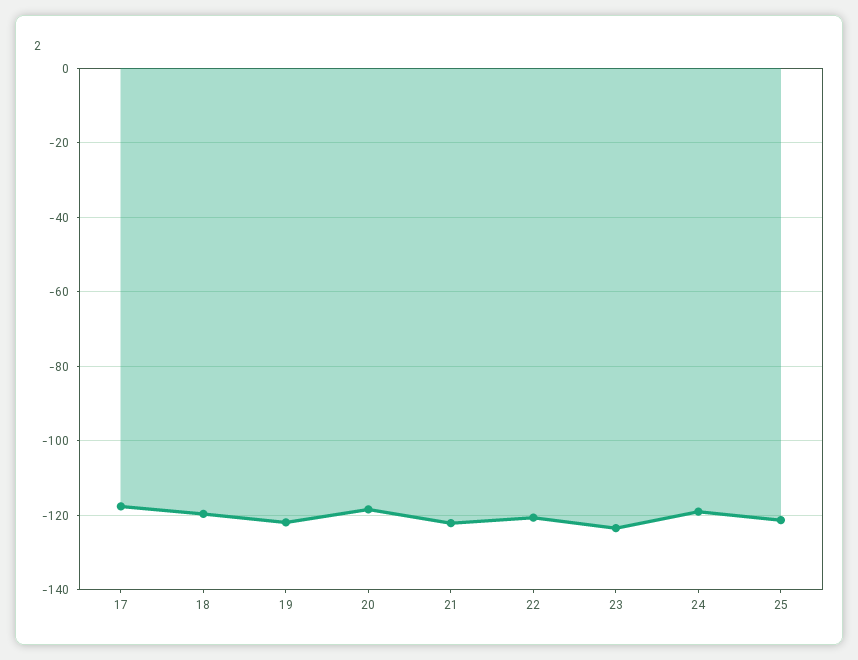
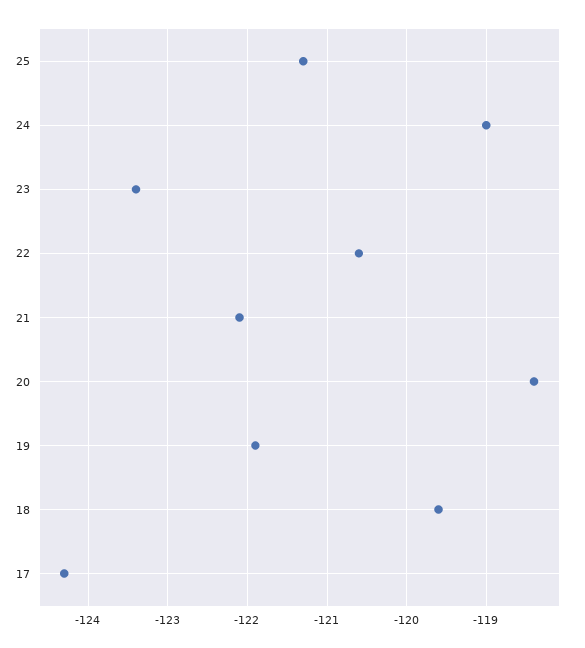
  {
-   "17": -118,
+   "17": -124.3,
    "18": -119.6,
    "19": -121.9,
    "20": -118.4,
    "21": -122.1,
    "22": -120.6,
    "23": -123.4,
    "24": -119,
    "25": -121.3
  }

